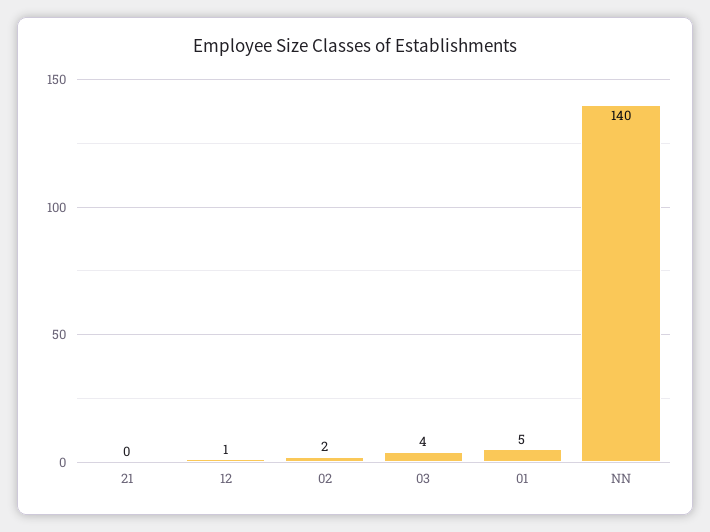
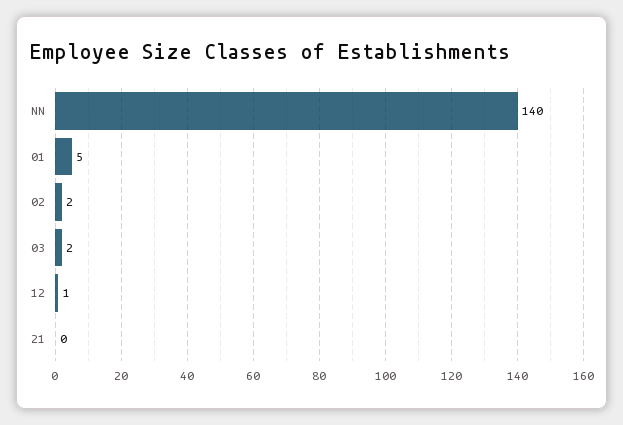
  {
    "21": 0,
    "12": 1,
    "02": 2,
-   "03": 4,
+   "03": 2,
    "01": 5,
    "NN": 140
  }

